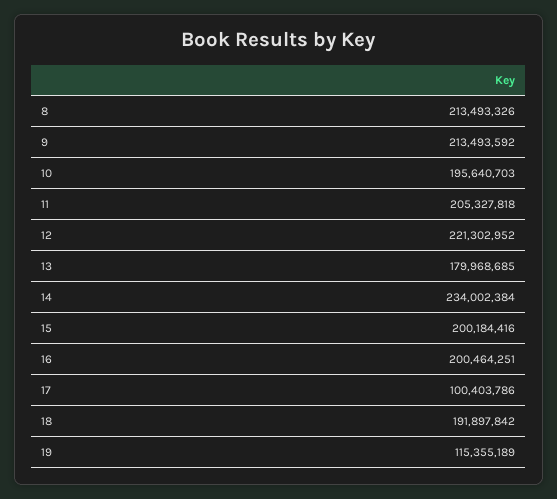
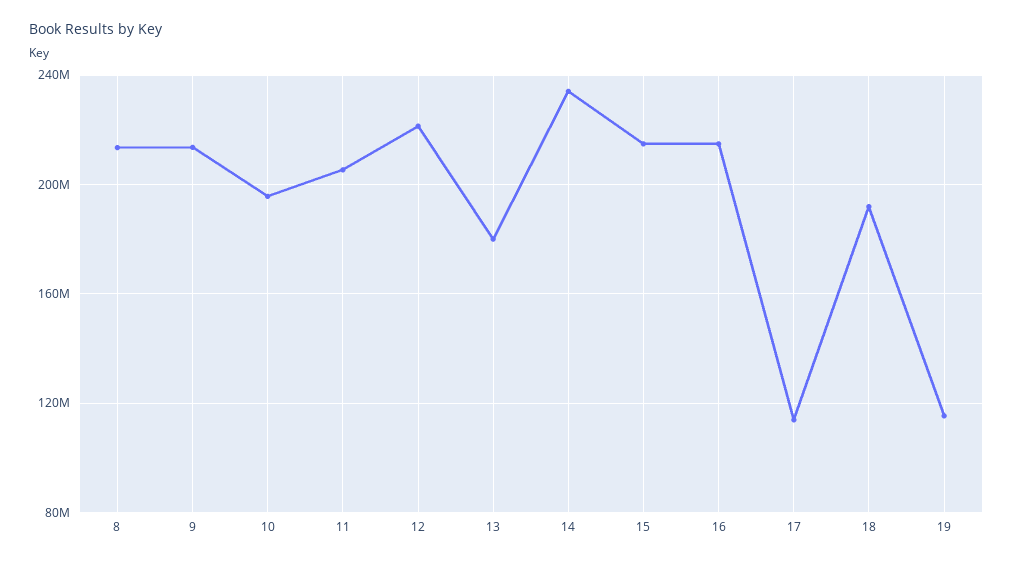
  {
    "8": 213493326,
    "9": 213493592,
    "10": 195640703,
    "11": 205327818,
    "12": 221302952,
    "13": 179968685,
    "14": 234002384,
-   "15": 200184416,
+   "15": 215000000,
-   "16": 200464251,
+   "16": 215000000,
-   "17": 100403786,
+   "17": 115000000,
    "18": 191897842,
    "19": 115355189
  }

